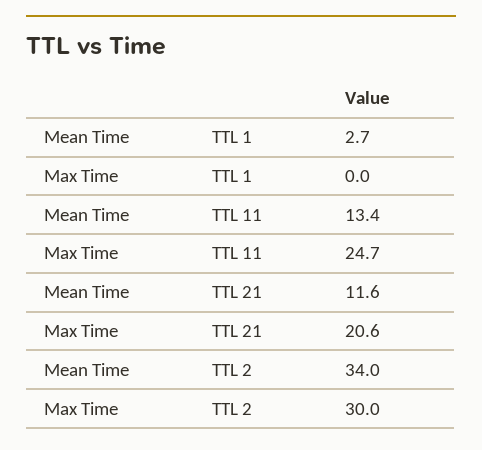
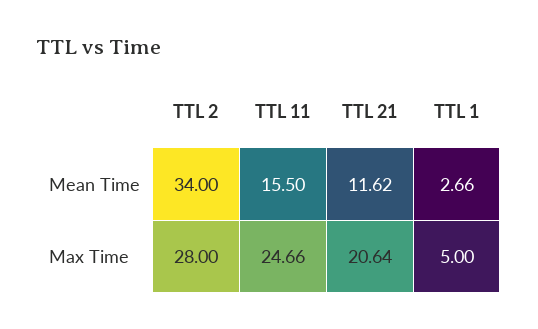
  {
    "Mean Time": {
      "TTL 1": 2.66,
-     "TTL 11": 13.4,
+     "TTL 11": 15.5,
      "TTL 21": 11.62,
      "TTL 2": 34
    },
    "Max Time": {
-     "TTL 1": 0,
+     "TTL 1": 5,
      "TTL 11": 24.66,
      "TTL 21": 20.64,
-     "TTL 2": 30
+     "TTL 2": 28
    }
  }

